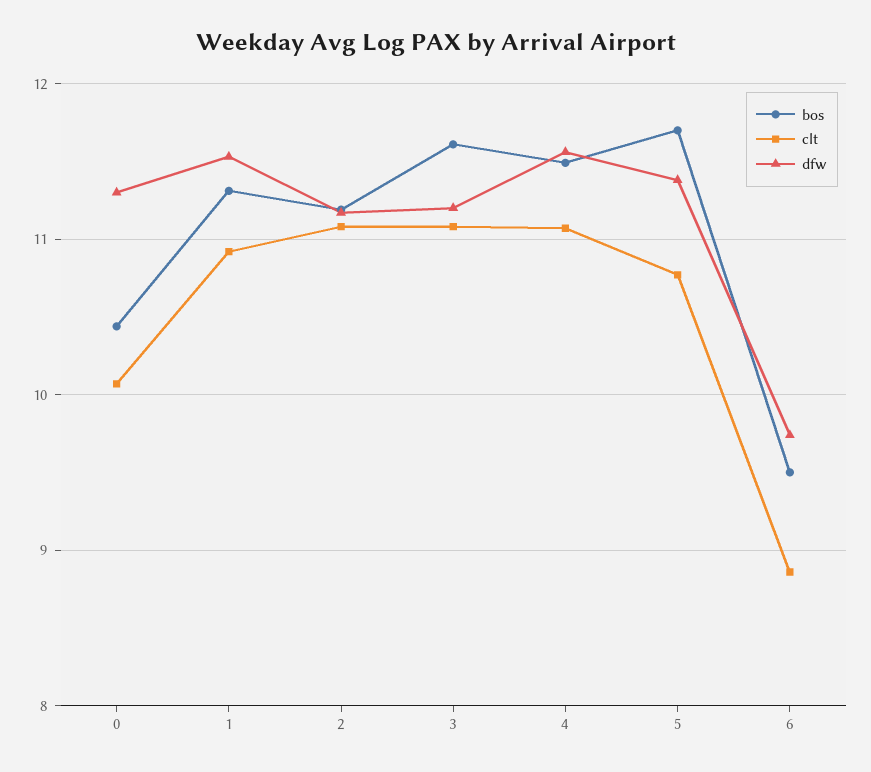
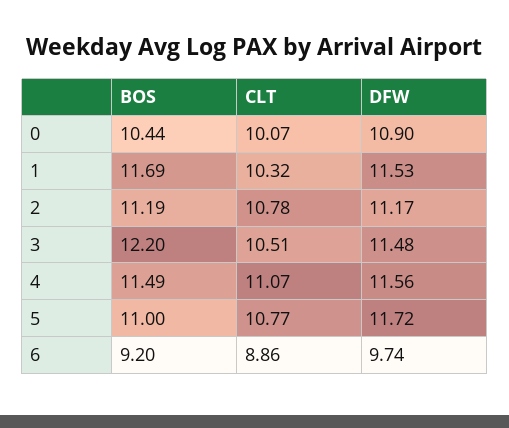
  {
    "bos": {
      "0": 10.44,
-     "1": 11.3,
+     "1": 11.69,
      "2": 11.19,
-     "3": 11.6,
+     "3": 12.2,
      "4": 11.49,
-     "5": 11.7,
+     "5": 11,
-     "6": 9.5
+     "6": 9.2
    },
    "clt": {
      "0": 10.07,
-     "1": 10.9,
+     "1": 10.32,
-     "2": 11.1,
+     "2": 10.78,
-     "3": 11.1,
+     "3": 10.51,
      "4": 11.07,
      "5": 10.77,
      "6": 8.86
    },
    "dfw": {
-     "0": 11.3,
+     "0": 10.9,
      "1": 11.53,
      "2": 11.17,
-     "3": 11.2,
+     "3": 11.48,
      "4": 11.56,
-     "5": 11.4,
+     "5": 11.72,
      "6": 9.74
    }
  }

